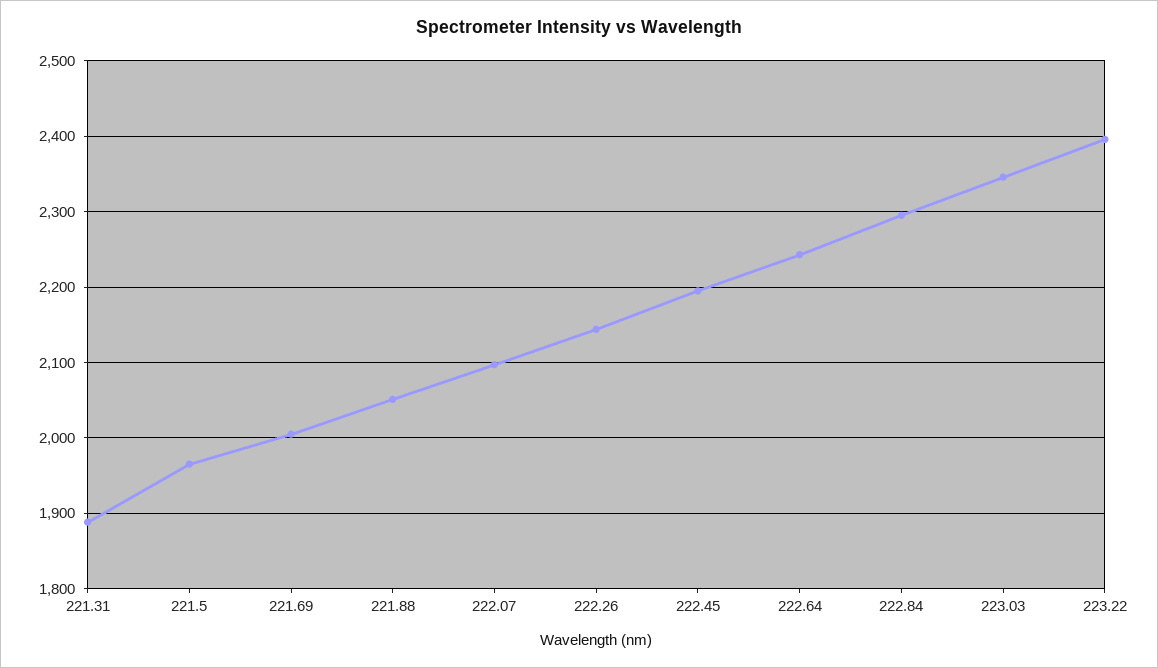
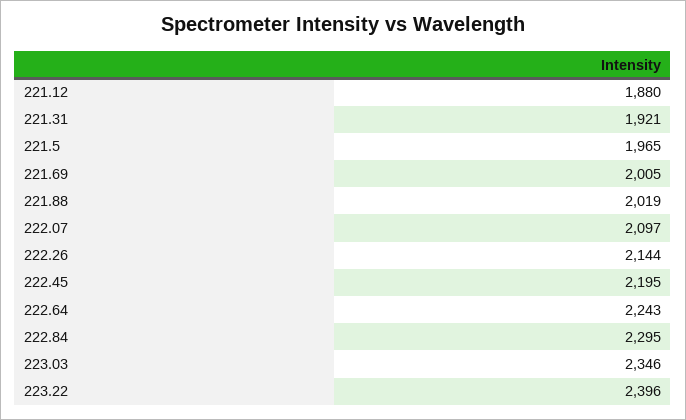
  {
-   "221.31": 1890,
+   "221.31": 1921,
    "221.5": 1965,
    "221.69": 2005,
-   "221.88": 2050,
+   "221.88": 2019,
    "222.07": 2097,
    "222.26": 2144,
    "222.45": 2195,
    "222.64": 2243,
    "222.84": 2295,
    "223.03": 2346,
-   "223.22": 2396
+   "223.22": 2396,
+   "221.12": 1880
  }

